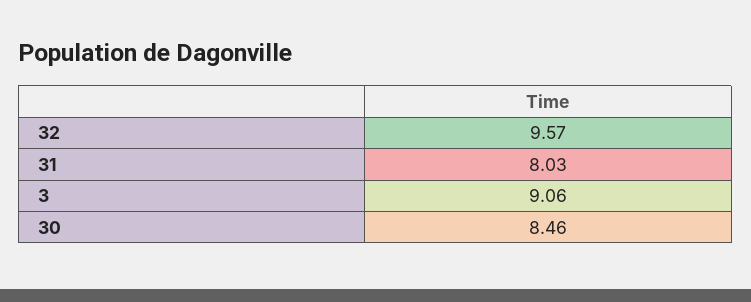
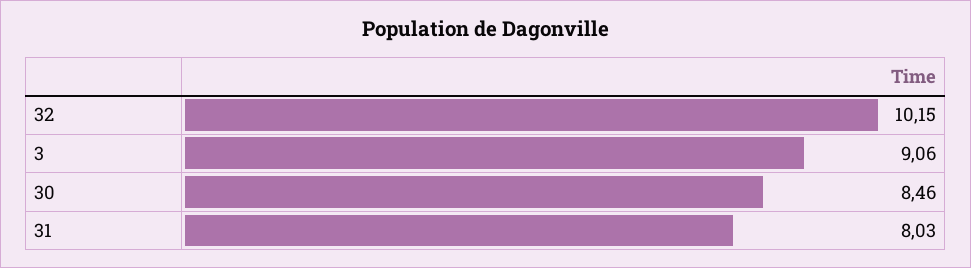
  {
-   "32": 9.57,
+   "32": 10.15,
    "31": 8.03,
    "3": 9.06,
    "30": 8.46
  }

